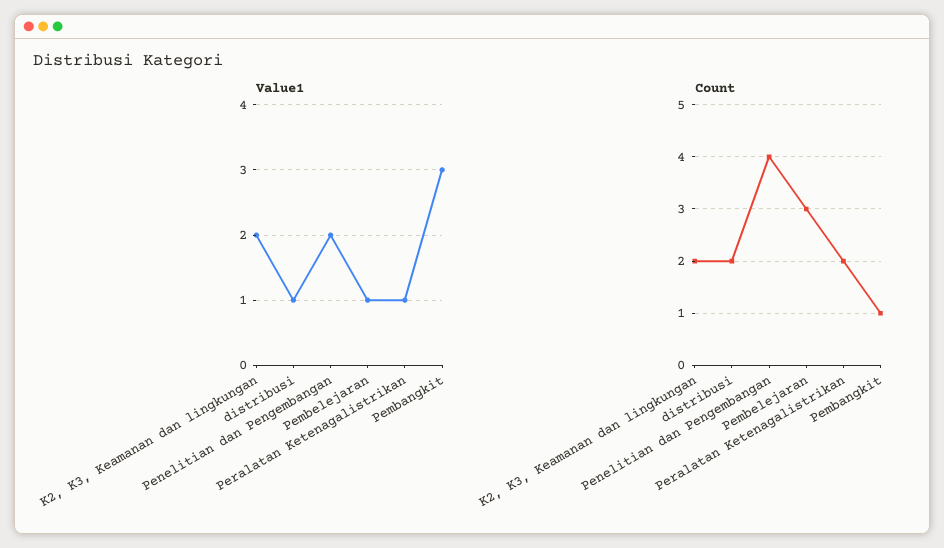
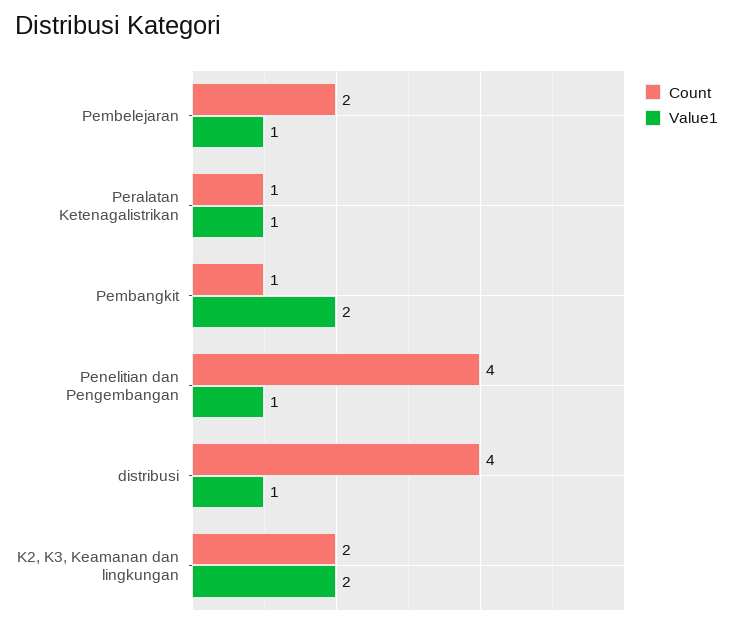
  {
    "Value1": {
      "K2, K3, Keamanan dan lingkungan": 2,
      "distribusi": 1,
-     "Penelitian dan Pengembangan": 2,
+     "Penelitian dan Pengembangan": 1,
      "Pembelejaran": 1,
      "Peralatan Ketenagalistrikan": 1,
-     "Pembangkit": 3
+     "Pembangkit": 2
    },
    "Count": {
      "K2, K3, Keamanan dan lingkungan": 2,
-     "distribusi": 2,
+     "distribusi": 4,
      "Penelitian dan Pengembangan": 4,
-     "Pembelejaran": 3,
+     "Pembelejaran": 2,
-     "Peralatan Ketenagalistrikan": 2,
+     "Peralatan Ketenagalistrikan": 1,
      "Pembangkit": 1
    }
  }

